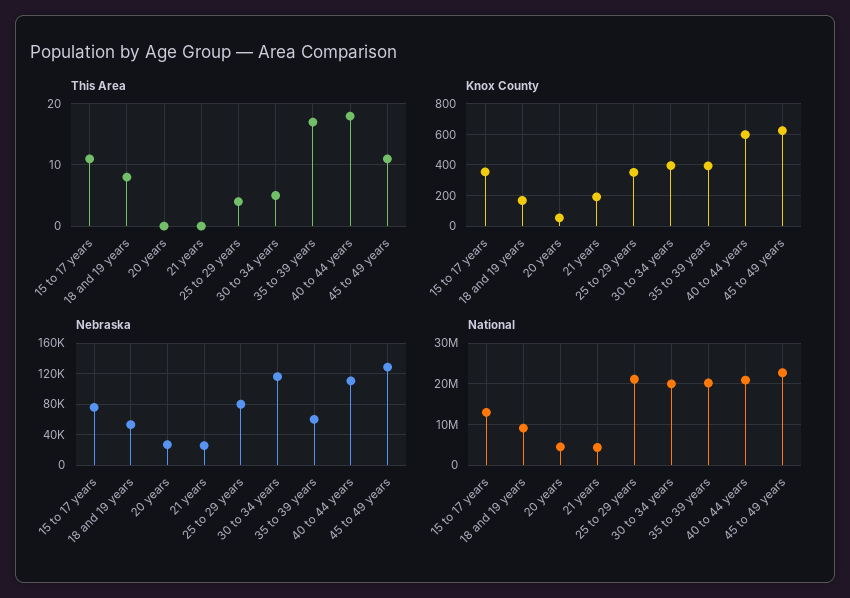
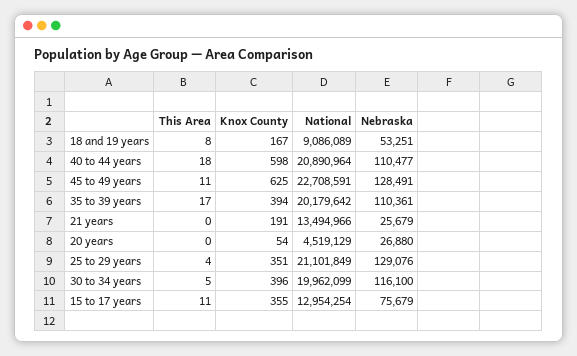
  {
    "This Area": {
      "15 to 17 years": 11,
      "18 and 19 years": 8,
      "20 years": 0,
      "21 years": 0,
      "25 to 29 years": 4,
      "30 to 34 years": 5,
      "35 to 39 years": 17,
      "40 to 44 years": 18,
      "45 to 49 years": 11
    },
    "Knox County": {
      "15 to 17 years": 355,
      "18 and 19 years": 167,
      "20 years": 54,
      "21 years": 191,
      "25 to 29 years": 351,
      "30 to 34 years": 396,
      "35 to 39 years": 394,
      "40 to 44 years": 598,
      "45 to 49 years": 625
    },
    "Nebraska": {
      "15 to 17 years": 75679,
      "18 and 19 years": 53251,
      "20 years": 26880,
      "21 years": 25679,
-     "25 to 29 years": 80000,
+     "25 to 29 years": 129076,
      "30 to 34 years": 116100,
-     "35 to 39 years": 60000,
+     "35 to 39 years": 110361,
      "40 to 44 years": 110477,
      "45 to 49 years": 128491
    },
    "National": {
      "15 to 17 years": 12954254,
      "18 and 19 years": 9086089,
      "20 years": 4519129,
-     "21 years": 4000000,
+     "21 years": 13494966,
      "25 to 29 years": 21101849,
      "30 to 34 years": 19962099,
      "35 to 39 years": 20179642,
      "40 to 44 years": 20890964,
      "45 to 49 years": 22708591
    }
  }

